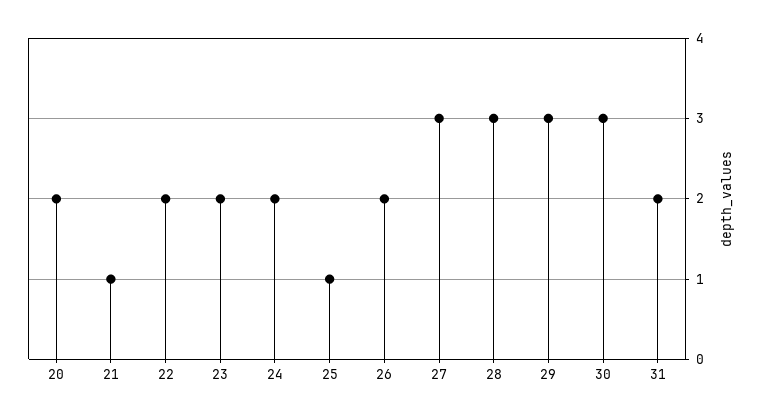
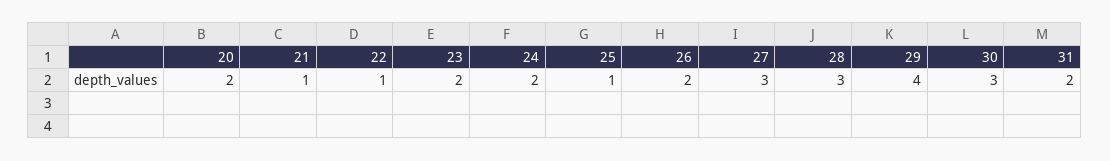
  {
    "20": 2,
    "21": 1,
-   "22": 2,
+   "22": 1,
    "23": 2,
    "24": 2,
    "25": 1,
    "26": 2,
    "27": 3,
    "28": 3,
-   "29": 3,
+   "29": 4,
    "30": 3,
    "31": 2
  }

